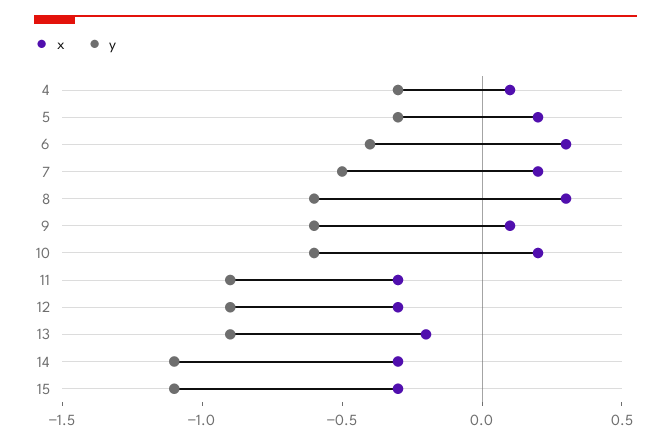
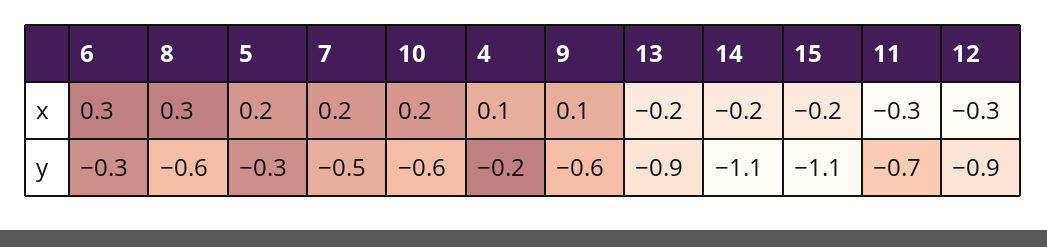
  {
    "x": {
      "4": 0.1,
      "5": 0.2,
      "6": 0.3,
      "7": 0.2,
      "8": 0.3,
      "9": 0.1,
      "10": 0.2,
      "11": -0.3,
      "12": -0.3,
      "13": -0.2,
-     "14": -0.3,
+     "14": -0.2,
-     "15": -0.3
+     "15": -0.2
    },
    "y": {
-     "4": -0.3,
+     "4": -0.2,
      "5": -0.3,
-     "6": -0.4,
+     "6": -0.3,
      "7": -0.5,
      "8": -0.6,
      "9": -0.6,
      "10": -0.6,
-     "11": -0.9,
+     "11": -0.7,
      "12": -0.9,
      "13": -0.9,
      "14": -1.1,
      "15": -1.1
    }
  }

